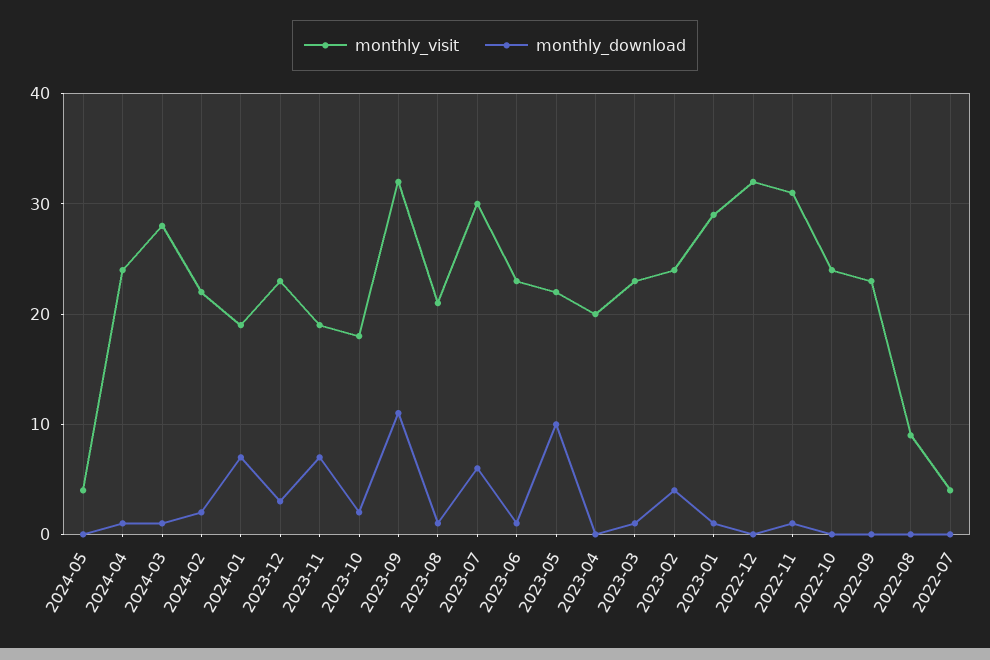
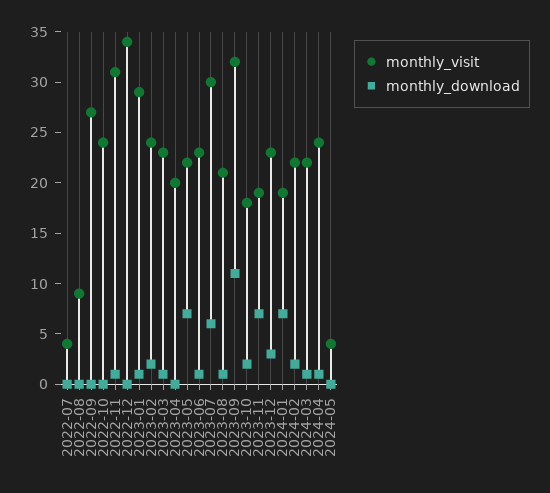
  {
    "monthly_visit": {
      "2024-05": 4,
      "2024-04": 24,
-     "2024-03": 28,
+     "2024-03": 22,
      "2024-02": 22,
      "2024-01": 19,
      "2023-12": 23,
      "2023-11": 19,
      "2023-10": 18,
      "2023-09": 32,
      "2023-08": 21,
      "2023-07": 30,
      "2023-06": 23,
      "2023-05": 22,
      "2023-04": 20,
      "2023-03": 23,
      "2023-02": 24,
      "2023-01": 29,
-     "2022-12": 32,
+     "2022-12": 34,
      "2022-11": 31,
      "2022-10": 24,
-     "2022-09": 23,
+     "2022-09": 27,
      "2022-08": 9,
      "2022-07": 4
    },
    "monthly_download": {
      "2024-05": 0,
      "2024-04": 1,
      "2024-03": 1,
      "2024-02": 2,
      "2024-01": 7,
      "2023-12": 3,
      "2023-11": 7,
      "2023-10": 2,
      "2023-09": 11,
      "2023-08": 1,
      "2023-07": 6,
      "2023-06": 1,
-     "2023-05": 10,
+     "2023-05": 7,
      "2023-04": 0,
      "2023-03": 1,
-     "2023-02": 4,
+     "2023-02": 2,
      "2023-01": 1,
      "2022-12": 0,
      "2022-11": 1,
      "2022-10": 0,
      "2022-09": 0,
      "2022-08": 0,
      "2022-07": 0
    }
  }

